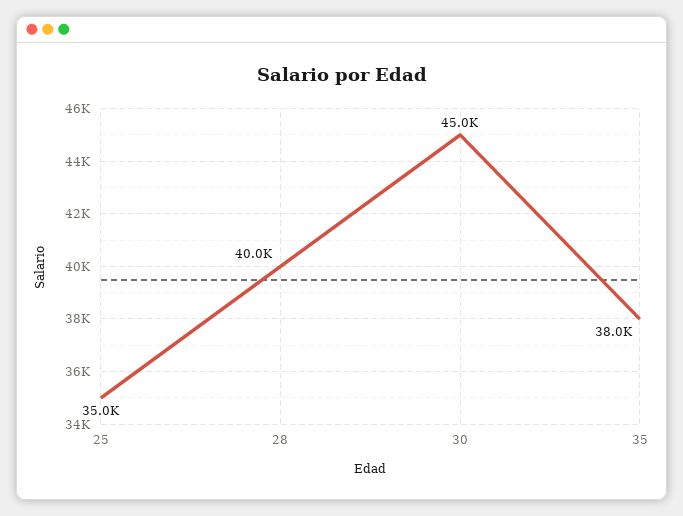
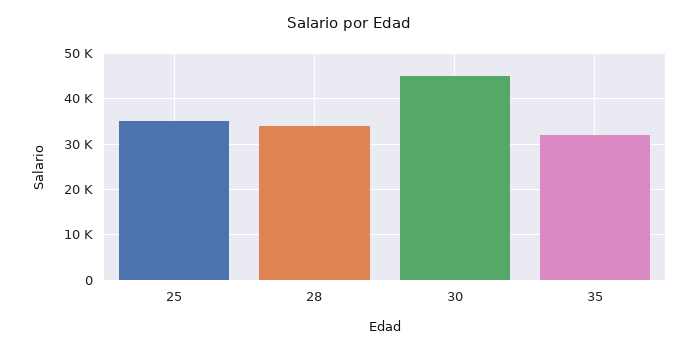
  {
    "25": 35000,
-   "28": 40000,
+   "28": 34000,
    "30": 45000,
-   "35": 38000
+   "35": 32000
  }

